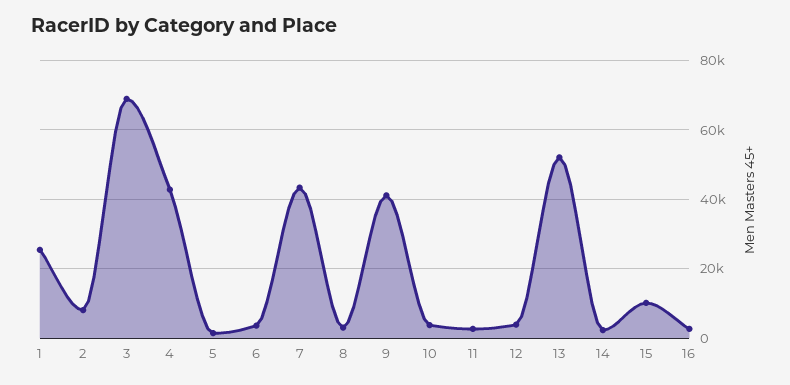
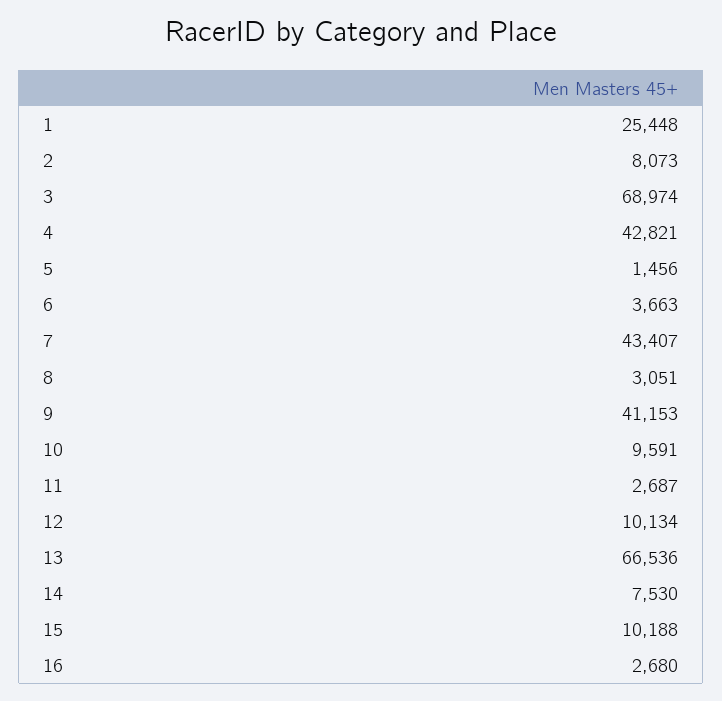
  {
    "1": 25448,
    "2": 8073,
    "3": 68974,
    "4": 42821,
    "5": 1456,
    "6": 3663,
    "7": 43407,
    "8": 3051,
    "9": 41153,
-   "10": 4000,
+   "10": 9591,
    "11": 2687,
-   "12": 4000,
+   "12": 10134,
-   "13": 52000,
+   "13": 66536,
-   "14": 2000,
+   "14": 7530,
    "15": 10188,
    "16": 2680
  }

